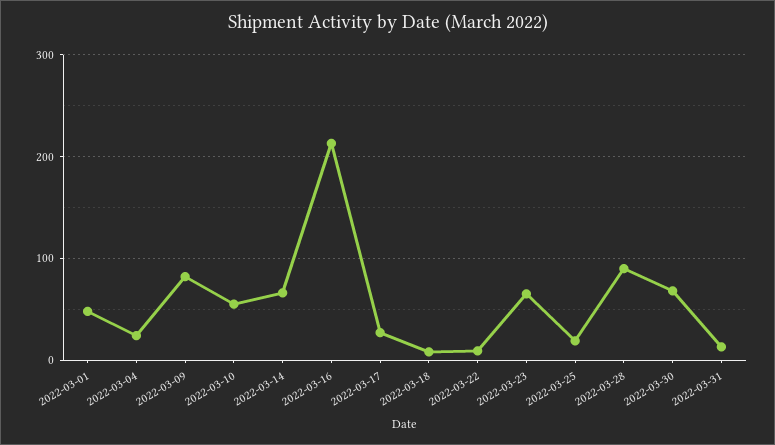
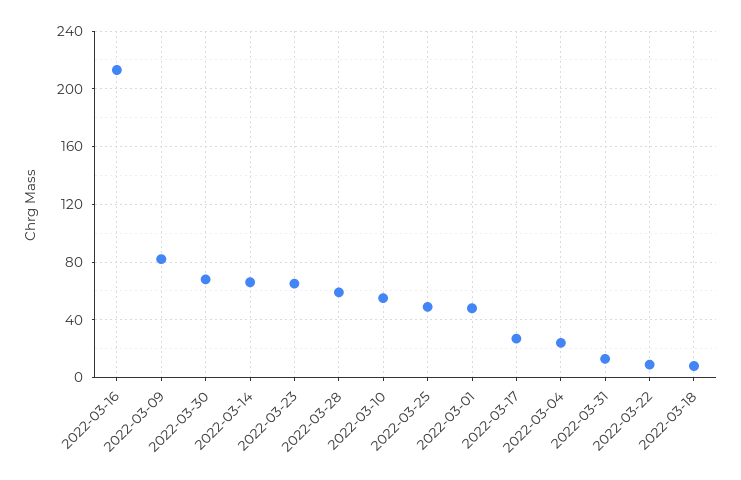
  {
    "2022-03-01": 50,
    "2022-03-04": 25,
    "2022-03-09": 80,
    "2022-03-10": 55,
    "2022-03-14": 65,
    "2022-03-16": 215,
    "2022-03-17": 25,
    "2022-03-18": 10,
    "2022-03-22": 10,
    "2022-03-23": 65,
-   "2022-03-25": 20,
+   "2022-03-25": 50,
-   "2022-03-28": 90,
+   "2022-03-28": 60,
    "2022-03-30": 70,
    "2022-03-31": 15
  }

